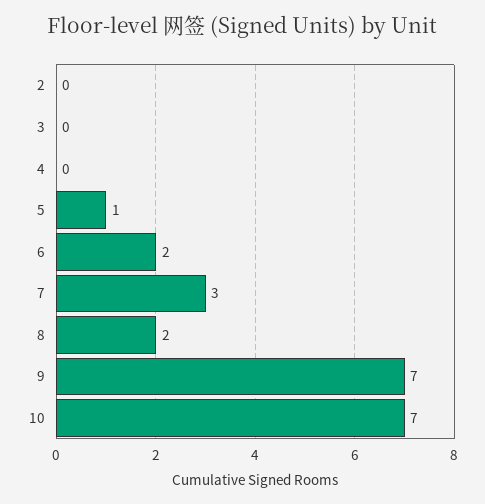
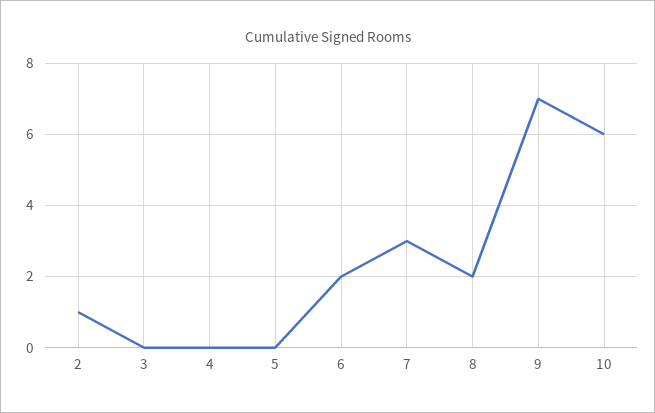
  {
-   "2": 0,
+   "2": 1,
    "3": 0,
    "4": 0,
-   "5": 1,
+   "5": 0,
    "6": 2,
    "7": 3,
    "8": 2,
    "9": 7,
-   "10": 7
+   "10": 6
  }

